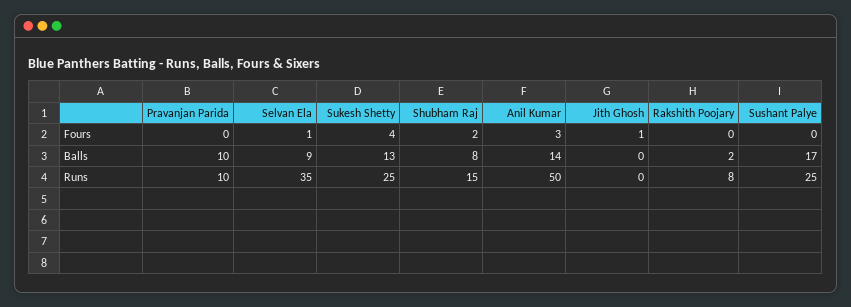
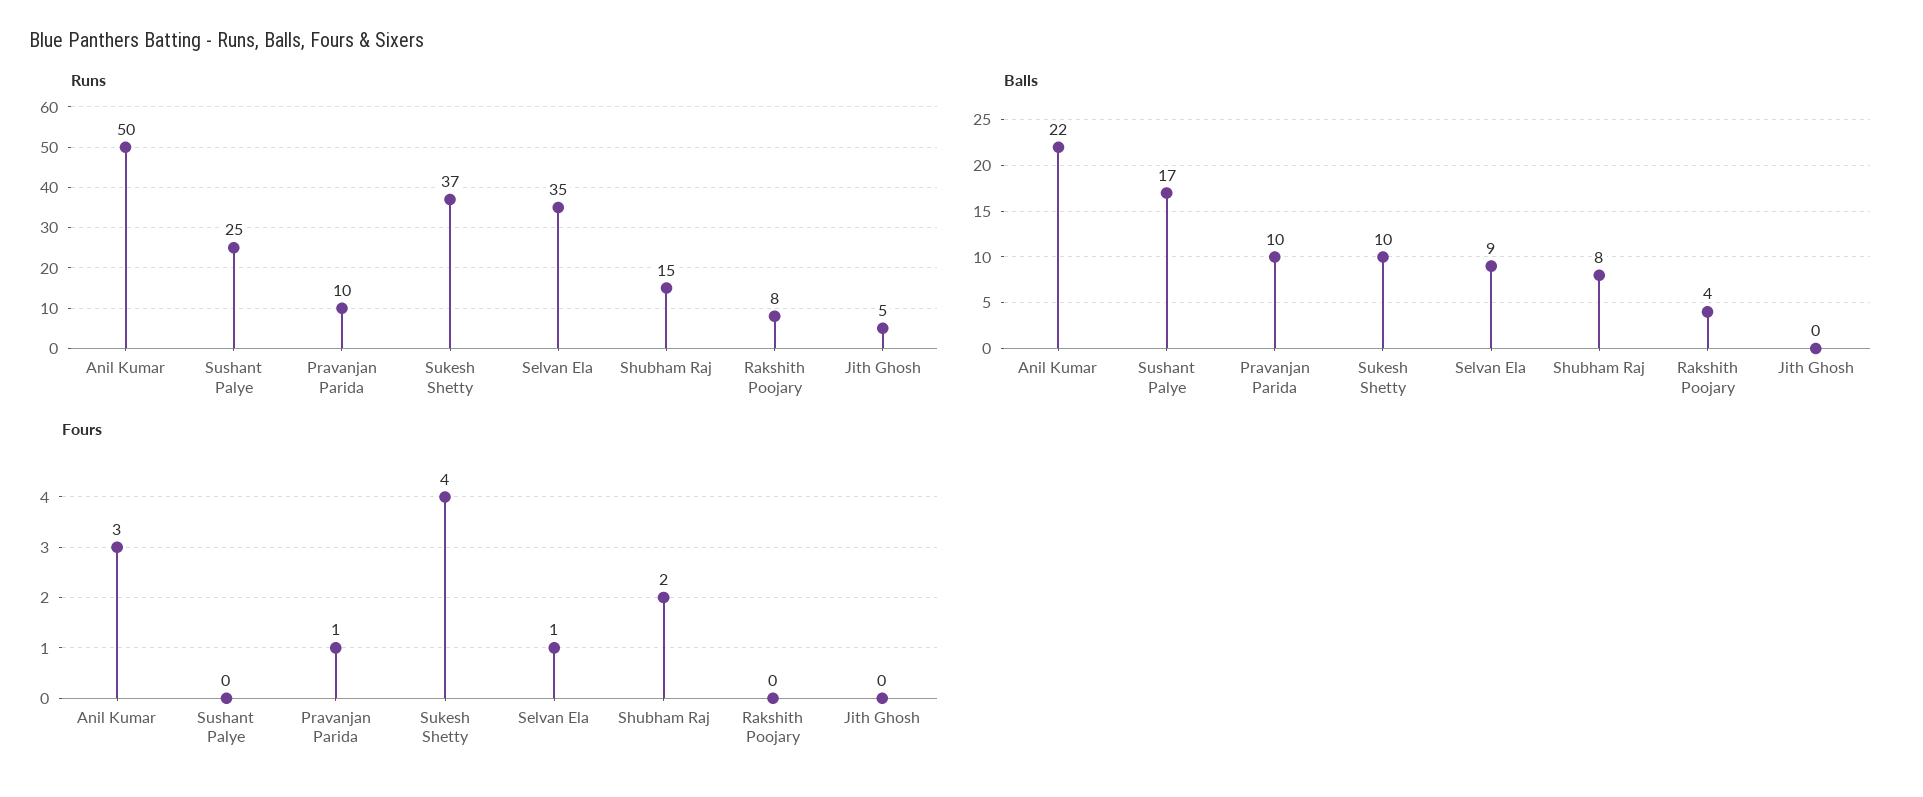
  {
    "Fours": {
-     "Pravanjan Parida": 0,
+     "Pravanjan Parida": 1,
      "Selvan Ela": 1,
      "Sukesh Shetty": 4,
      "Shubham Raj": 2,
      "Anil Kumar": 3,
-     "Jith Ghosh": 1,
+     "Jith Ghosh": 0,
      "Rakshith Poojary": 0,
      "Sushant Palye": 0
    },
    "Balls": {
      "Pravanjan Parida": 10,
      "Selvan Ela": 9,
-     "Sukesh Shetty": 13,
+     "Sukesh Shetty": 10,
      "Shubham Raj": 8,
-     "Anil Kumar": 14,
+     "Anil Kumar": 22,
      "Jith Ghosh": 0,
-     "Rakshith Poojary": 2,
+     "Rakshith Poojary": 4,
      "Sushant Palye": 17
    },
    "Runs": {
      "Pravanjan Parida": 10,
      "Selvan Ela": 35,
-     "Sukesh Shetty": 25,
+     "Sukesh Shetty": 37,
      "Shubham Raj": 15,
      "Anil Kumar": 50,
-     "Jith Ghosh": 0,
+     "Jith Ghosh": 5,
      "Rakshith Poojary": 8,
      "Sushant Palye": 25
    }
  }

